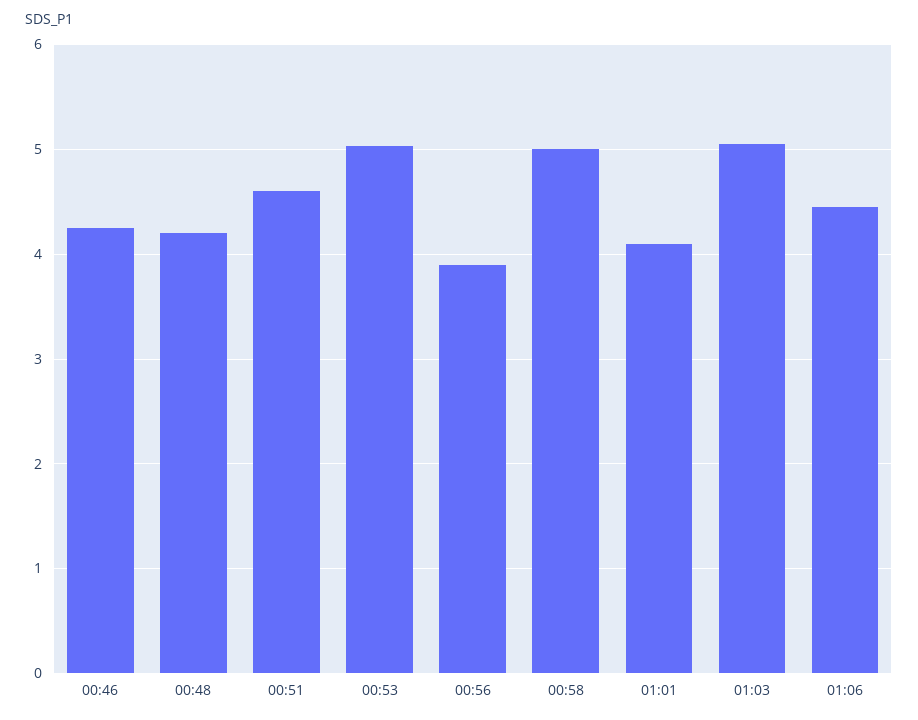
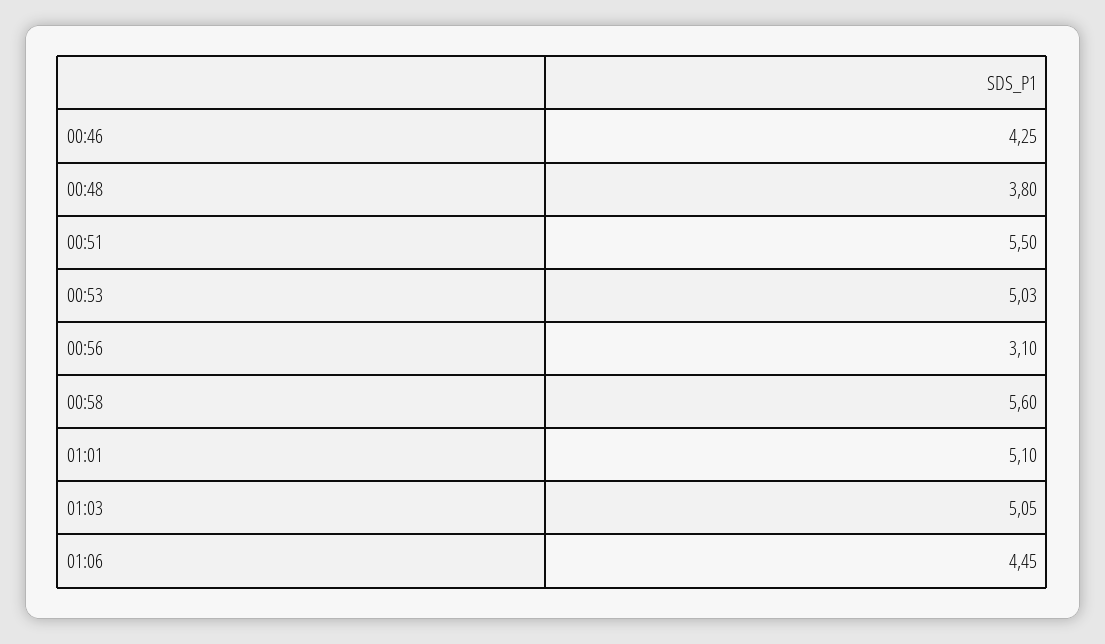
  {
    "00:46": 4.25,
-   "00:48": 4.2,
+   "00:48": 3.8,
-   "00:51": 4.6,
+   "00:51": 5.5,
    "00:53": 5.03,
-   "00:56": 3.9,
+   "00:56": 3.1,
-   "00:58": 5,
+   "00:58": 5.6,
-   "01:01": 4.1,
+   "01:01": 5.1,
    "01:03": 5.05,
    "01:06": 4.45
  }

